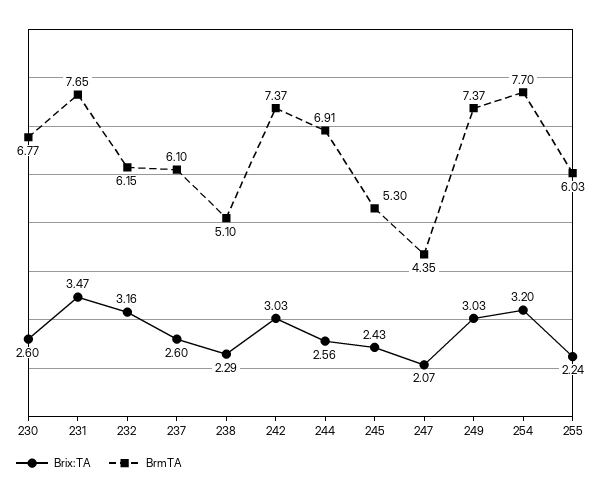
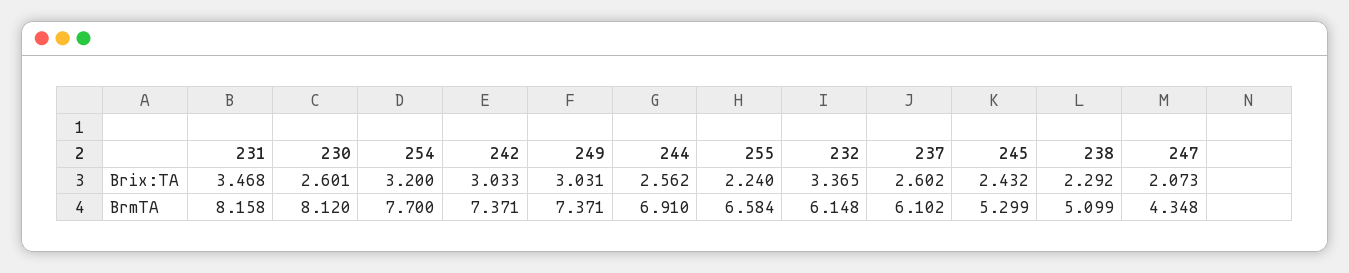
  {
    "Brix:TA": {
      "230": 2.601,
      "231": 3.468,
-     "232": 3.16,
+     "232": 3.365,
      "237": 2.602,
      "238": 2.292,
      "242": 3.033,
      "244": 2.562,
      "245": 2.432,
      "247": 2.073,
      "249": 3.031,
      "254": 3.2,
      "255": 2.24
    },
    "BrmTA": {
-     "230": 6.77,
+     "230": 8.12,
-     "231": 7.65,
+     "231": 8.158,
      "232": 6.148,
      "237": 6.102,
      "238": 5.099,
      "242": 7.371,
      "244": 6.91,
      "245": 5.299,
      "247": 4.348,
      "249": 7.371,
      "254": 7.7,
-     "255": 6.03
+     "255": 6.584
    }
  }

